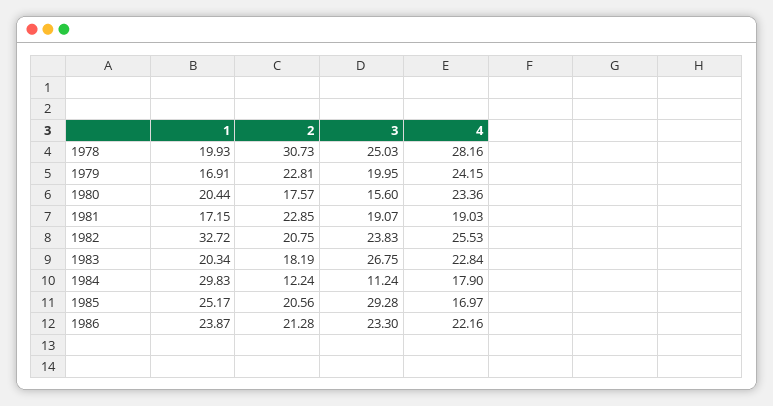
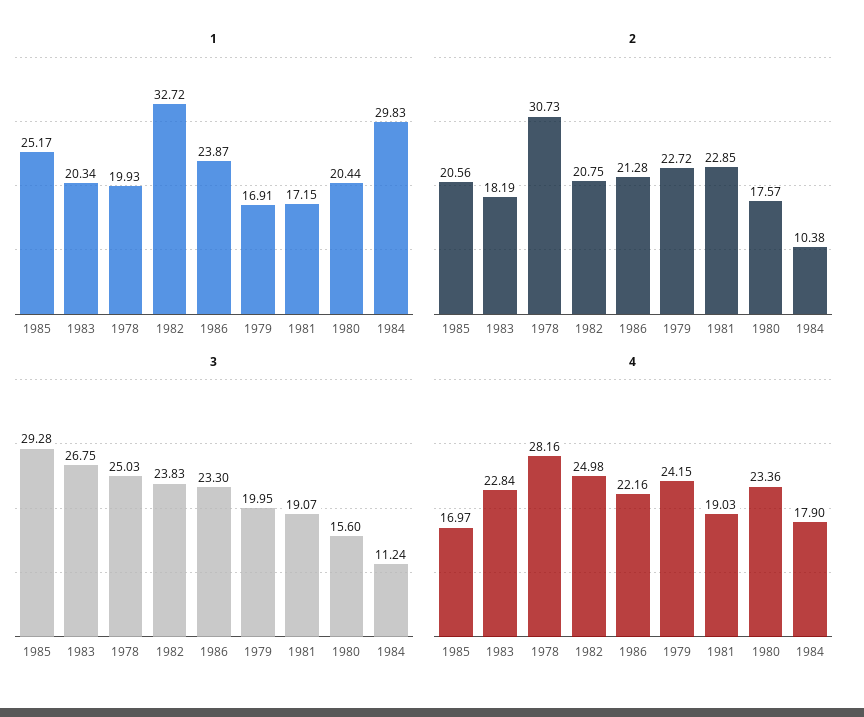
  {
    "1": {
      "1978": 19.93,
      "1979": 16.91,
      "1980": 20.44,
      "1981": 17.15,
      "1982": 32.72,
      "1983": 20.34,
      "1984": 29.83,
      "1985": 25.17,
      "1986": 23.87
    },
    "2": {
      "1978": 30.73,
-     "1979": 22.81,
+     "1979": 22.72,
      "1980": 17.57,
      "1981": 22.85,
      "1982": 20.75,
      "1983": 18.19,
-     "1984": 12.24,
+     "1984": 10.38,
      "1985": 20.56,
      "1986": 21.28
    },
    "3": {
      "1978": 25.03,
      "1979": 19.95,
      "1980": 15.6,
      "1981": 19.07,
      "1982": 23.83,
      "1983": 26.75,
      "1984": 11.24,
      "1985": 29.28,
      "1986": 23.3
    },
    "4": {
      "1978": 28.16,
      "1979": 24.15,
      "1980": 23.36,
      "1981": 19.03,
-     "1982": 25.53,
+     "1982": 24.98,
      "1983": 22.84,
      "1984": 17.9,
      "1985": 16.97,
      "1986": 22.16
    }
  }

